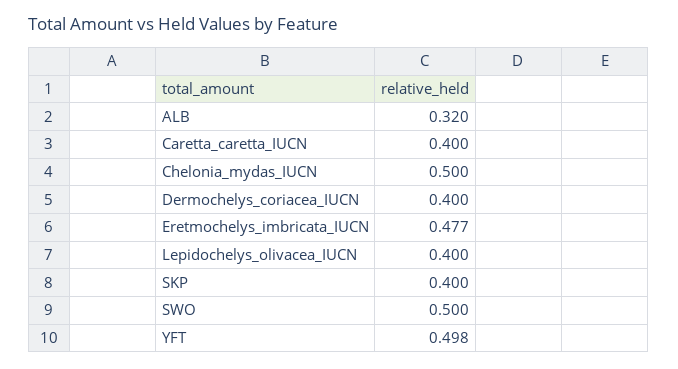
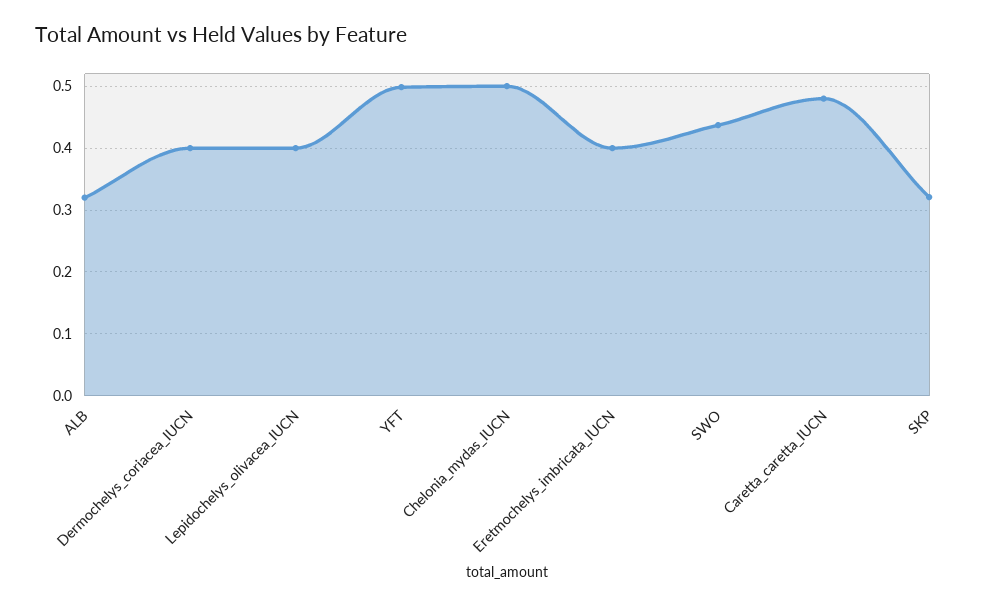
  {
    "ALB": 0.32,
-   "Caretta_caretta_IUCN": 0.4,
+   "Caretta_caretta_IUCN": 0.48,
    "Chelonia_mydas_IUCN": 0.5,
    "Dermochelys_coriacea_IUCN": 0.4,
-   "Eretmochelys_imbricata_IUCN": 0.477,
+   "Eretmochelys_imbricata_IUCN": 0.4,
    "Lepidochelys_olivacea_IUCN": 0.4,
-   "SKP": 0.4,
+   "SKP": 0.32,
-   "SWO": 0.5,
+   "SWO": 0.44,
    "YFT": 0.498
  }

